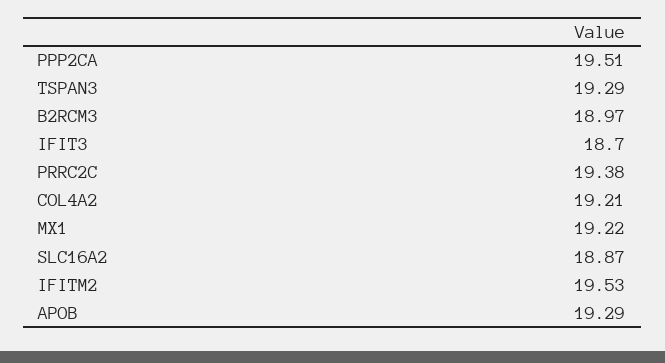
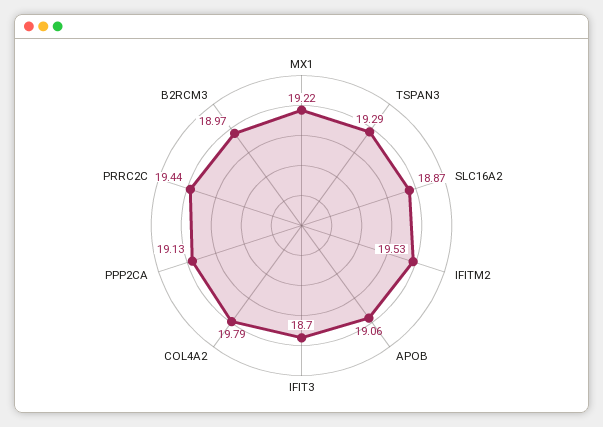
  {
-   "PPP2CA": 19.51,
+   "PPP2CA": 19.13,
    "TSPAN3": 19.29,
    "B2RCM3": 18.97,
    "IFIT3": 18.7,
-   "PRRC2C": 19.38,
+   "PRRC2C": 19.44,
-   "COL4A2": 19.21,
+   "COL4A2": 19.79,
    "MX1": 19.22,
    "SLC16A2": 18.87,
    "IFITM2": 19.53,
-   "APOB": 19.29
+   "APOB": 19.06
  }

